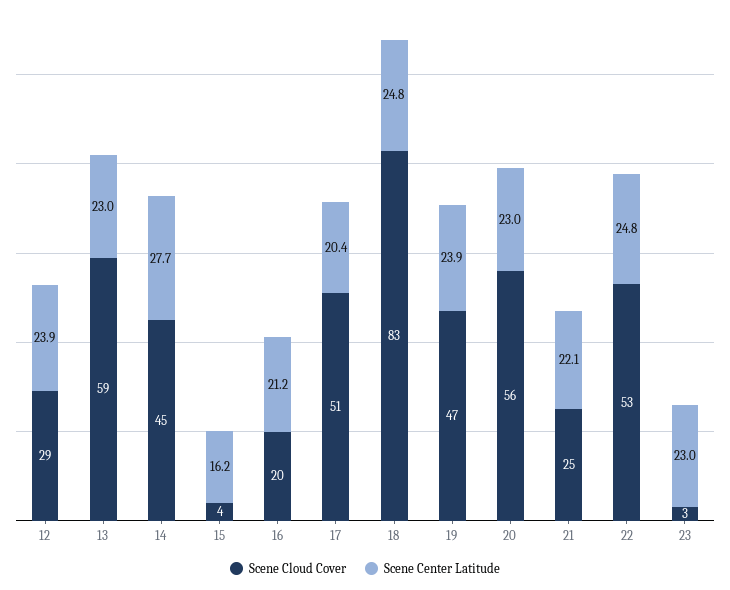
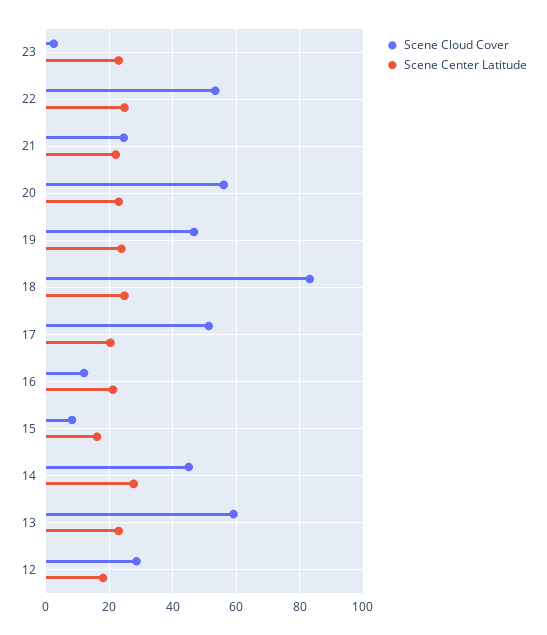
  {
    "Scene Cloud Cover": {
      "12": 29,
      "13": 59,
      "14": 45,
-     "15": 4,
+     "15": 8,
-     "16": 20,
+     "16": 12,
      "17": 51,
      "18": 83,
      "19": 47,
      "20": 56,
      "21": 25,
      "22": 53,
      "23": 3
    },
    "Scene Center Latitude": {
-     "12": 23.9,
+     "12": 18,
      "13": 23,
      "14": 27.7,
      "15": 16.2,
      "16": 21.2,
      "17": 20.4,
      "18": 24.8,
      "19": 23.9,
      "20": 23,
      "21": 22.1,
      "22": 24.8,
      "23": 23
    }
  }

